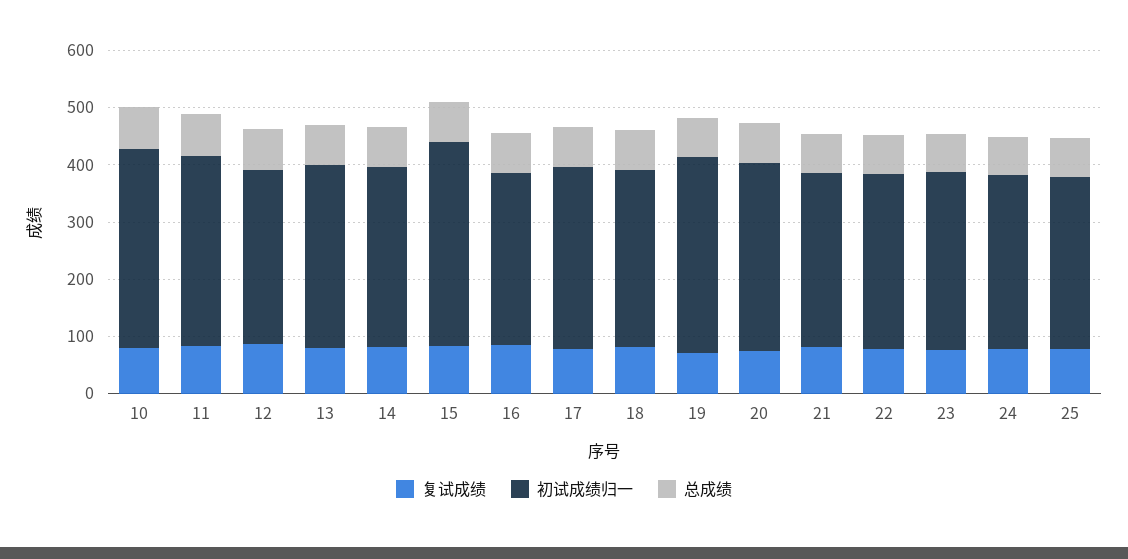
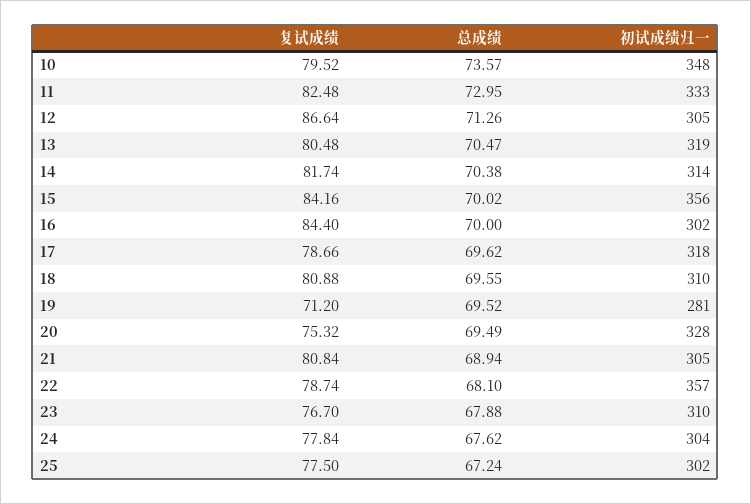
  {
    "复试成绩": {
      "10": 79.52,
      "11": 82.48,
      "12": 86.64,
      "13": 80.48,
      "14": 81.74,
      "15": 84.16,
      "16": 84.4,
      "17": 78.66,
      "18": 80.88,
      "19": 71.2,
      "20": 75.32,
      "21": 80.84,
      "22": 78.74,
      "23": 76.7,
      "24": 77.84,
      "25": 77.5
    },
    "初试成绩归一": {
      "10": 348,
      "11": 333,
      "12": 305,
      "13": 319,
      "14": 314,
      "15": 356,
      "16": 302,
      "17": 318,
      "18": 310,
-     "19": 340,
+     "19": 281,
      "20": 328,
      "21": 305,
-     "22": 300,
+     "22": 357,
      "23": 310,
      "24": 304,
      "25": 302
    },
    "总成绩": {
      "10": 73.57,
      "11": 72.95,
      "12": 71.26,
      "13": 70.47,
      "14": 70.38,
      "15": 70.02,
      "16": 70,
      "17": 69.62,
      "18": 69.55,
      "19": 69.52,
      "20": 69.49,
      "21": 68.94,
      "22": 68.1,
      "23": 67.88,
      "24": 67.62,
      "25": 67.24
    }
  }

